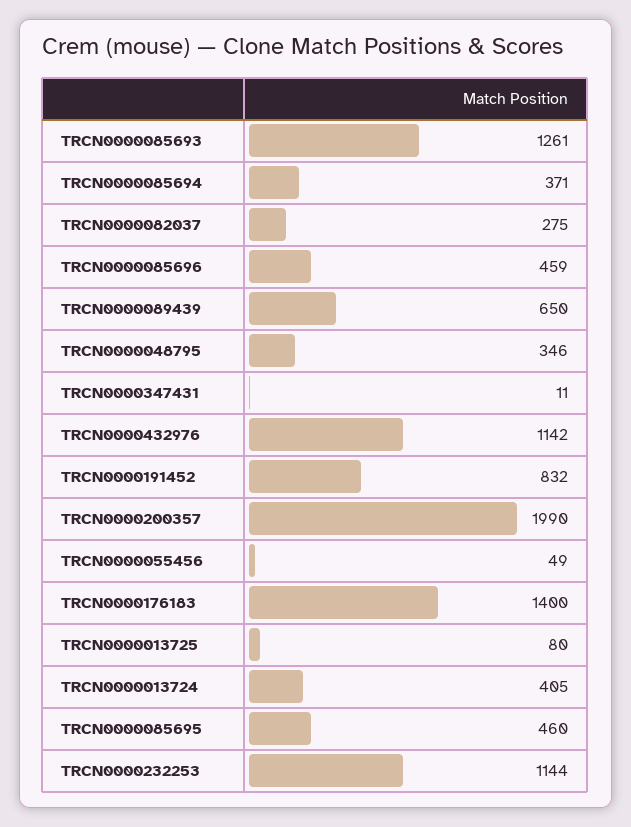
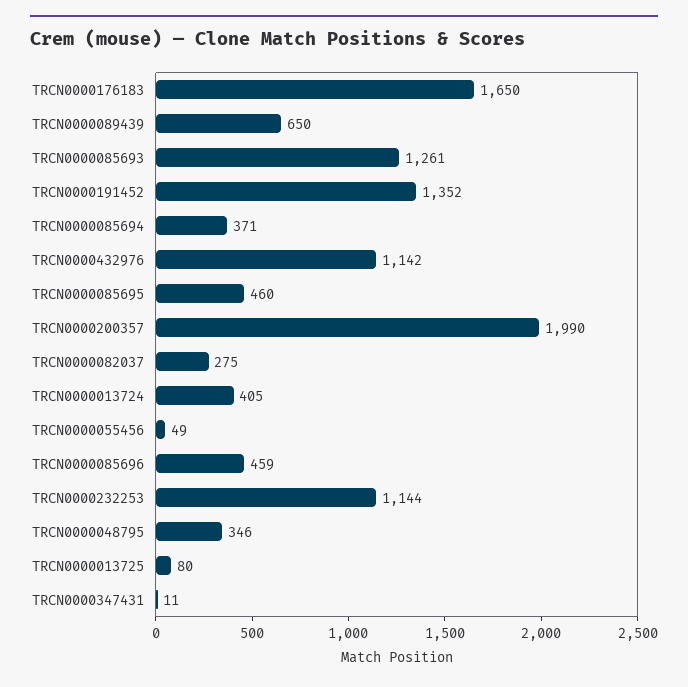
  {
    "TRCN0000085693": 1261,
    "TRCN0000085694": 371,
    "TRCN0000082037": 275,
    "TRCN0000085696": 459,
    "TRCN0000089439": 650,
    "TRCN0000048795": 346,
    "TRCN0000347431": 11,
    "TRCN0000432976": 1142,
-   "TRCN0000191452": 832,
+   "TRCN0000191452": 1352,
    "TRCN0000200357": 1990,
    "TRCN0000055456": 49,
-   "TRCN0000176183": 1400,
+   "TRCN0000176183": 1650,
    "TRCN0000013725": 80,
    "TRCN0000013724": 405,
    "TRCN0000085695": 460,
    "TRCN0000232253": 1144
  }

